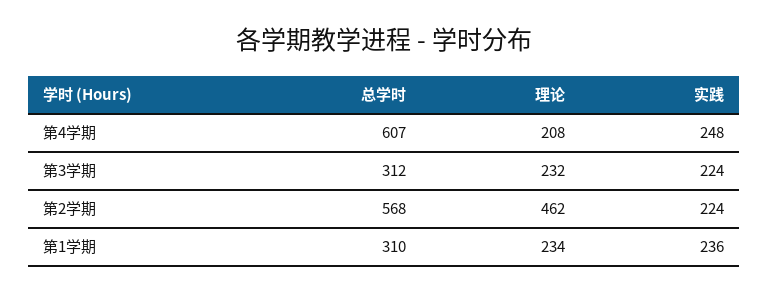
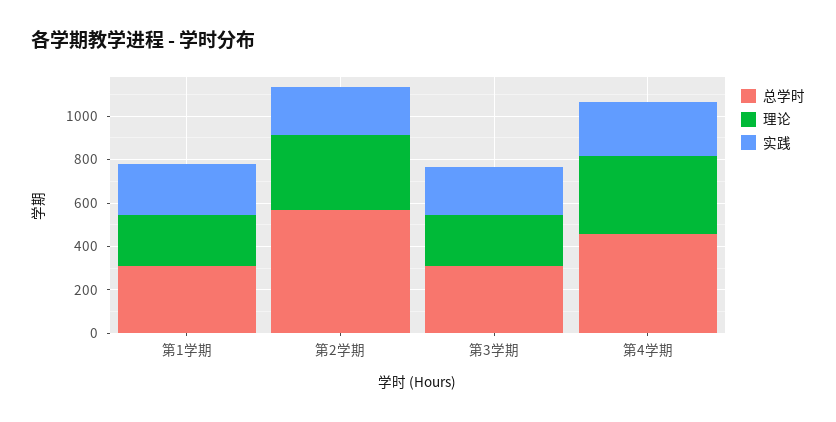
  {
    "总学时": {
-     "第4学期": 607,
+     "第4学期": 450,
      "第3学期": 312,
      "第2学期": 568,
      "第1学期": 310
    },
    "理论": {
-     "第4学期": 208,
+     "第4学期": 350,
      "第3学期": 232,
-     "第2学期": 462,
+     "第2学期": 350,
      "第1学期": 234
    },
    "实践": {
      "第4学期": 248,
      "第3学期": 224,
      "第2学期": 224,
      "第1学期": 236
    }
  }

